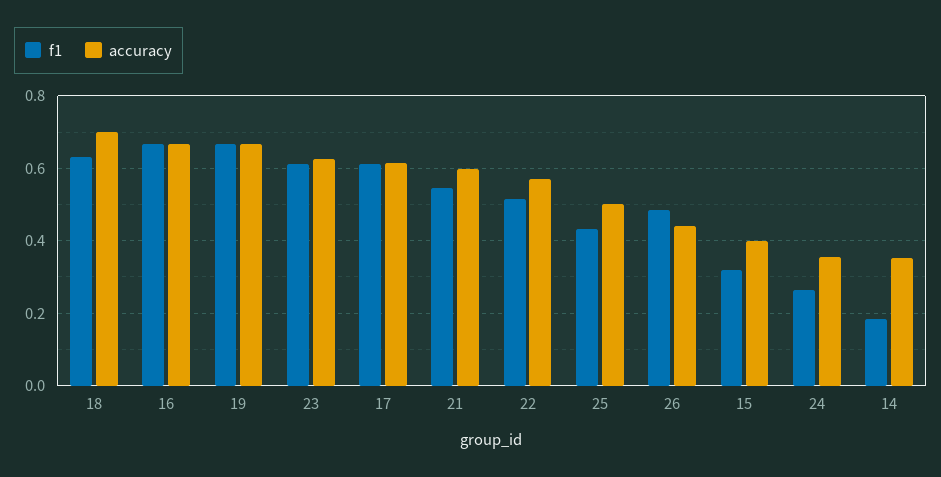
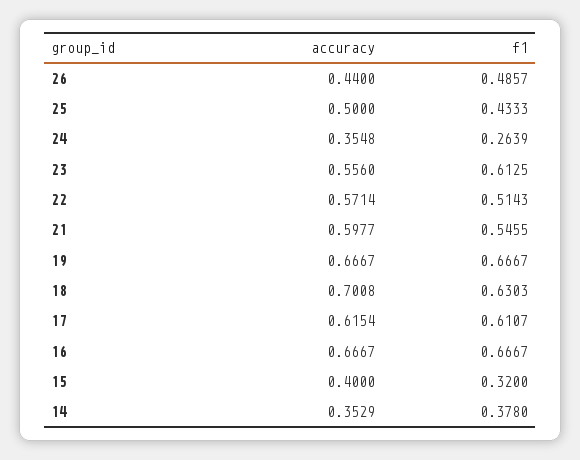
  {
    "f1": {
      "18": 0.6303,
      "16": 0.6667,
      "19": 0.6667,
      "23": 0.6125,
      "17": 0.6107,
      "21": 0.5455,
      "22": 0.5143,
      "25": 0.4333,
      "26": 0.4857,
      "15": 0.32,
      "24": 0.2639,
-     "14": 0.18
+     "14": 0.378
    },
    "accuracy": {
      "18": 0.7008,
      "16": 0.6667,
      "19": 0.6667,
-     "23": 0.62,
+     "23": 0.556,
      "17": 0.6154,
      "21": 0.5977,
      "22": 0.5714,
      "25": 0.5,
      "26": 0.44,
      "15": 0.4,
      "24": 0.3548,
      "14": 0.3529
    }
  }

